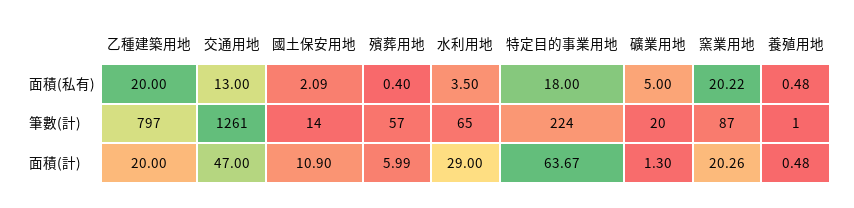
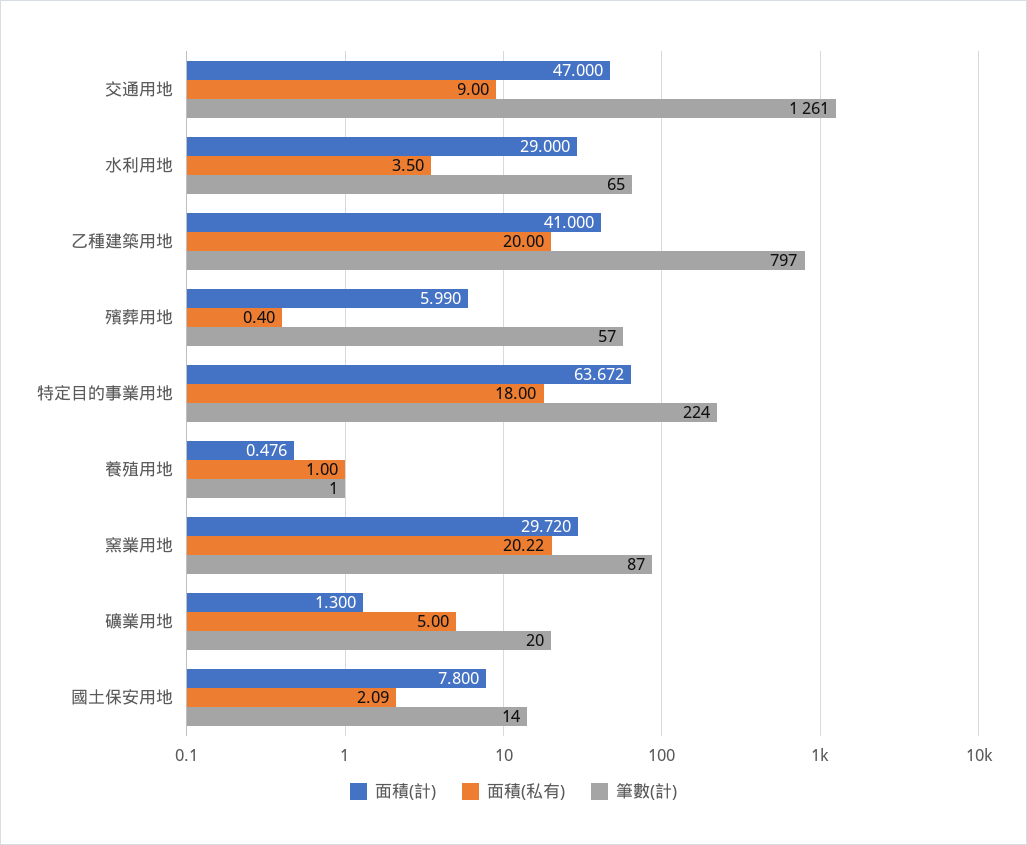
  {
    "面積(私有)": {
      "乙種建築用地": 20,
-     "交通用地": 13,
+     "交通用地": 9,
      "國土保安用地": 2.09,
      "殯葬用地": 0.4,
      "水利用地": 3.5,
      "特定目的事業用地": 18,
      "礦業用地": 5,
      "窯業用地": 20.22,
-     "養殖用地": 0.48
+     "養殖用地": 1
    },
    "筆數(計)": {
      "乙種建築用地": 797,
      "交通用地": 1261,
      "國土保安用地": 14,
      "殯葬用地": 57,
      "水利用地": 65,
      "特定目的事業用地": 224,
      "礦業用地": 20,
      "窯業用地": 87,
      "養殖用地": 1
    },
    "面積(計)": {
-     "乙種建築用地": 20,
+     "乙種建築用地": 41,
      "交通用地": 47,
-     "國土保安用地": 10.9,
+     "國土保安用地": 7.8,
      "殯葬用地": 5.99,
      "水利用地": 29,
      "特定目的事業用地": 63.672,
      "礦業用地": 1.3,
-     "窯業用地": 20.26,
+     "窯業用地": 29.72,
      "養殖用地": 0.476
    }
  }

